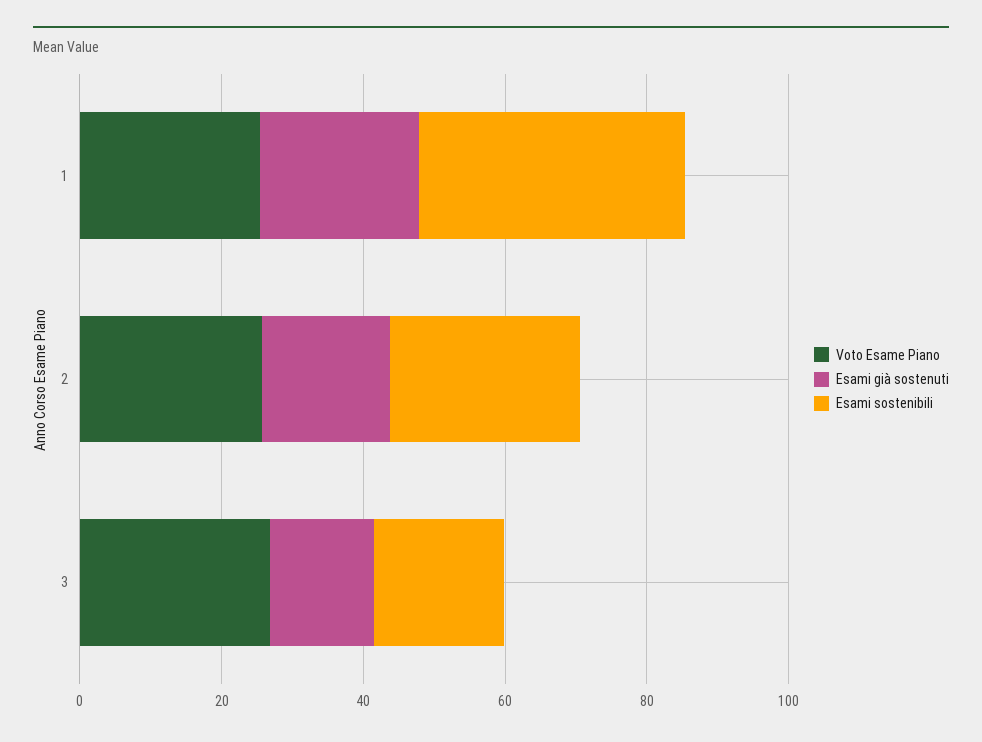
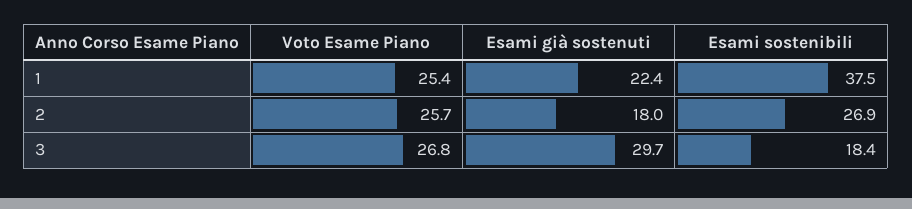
  {
    "Voto Esame Piano": {
      "1": 25.4,
      "2": 25.7,
      "3": 26.8
    },
    "Esami già sostenuti": {
      "1": 22.4,
      "2": 18,
-     "3": 15
+     "3": 29.7
    },
    "Esami sostenibili": {
      "1": 37.5,
      "2": 26.9,
      "3": 18.4
    }
  }

